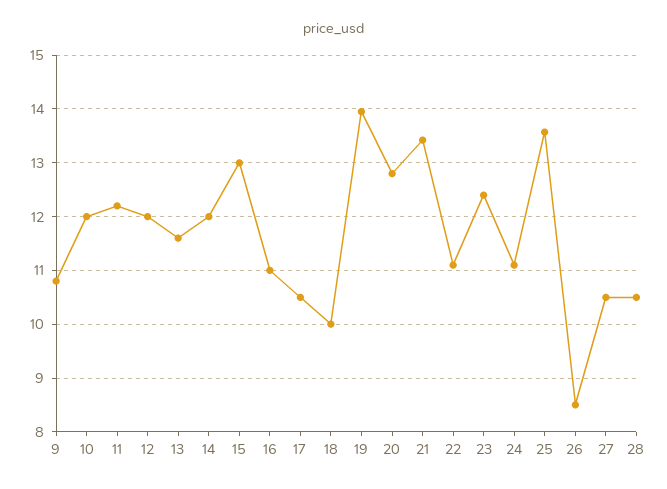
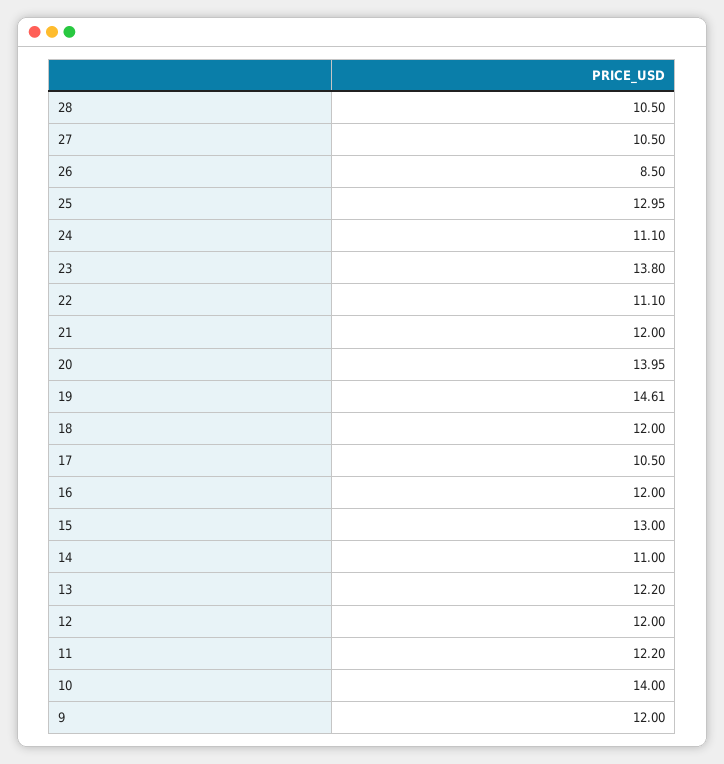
  {
-   "9": 10.8,
+   "9": 12,
-   "10": 12,
+   "10": 14,
    "11": 12.2,
    "12": 12,
-   "13": 11.6,
+   "13": 12.2,
-   "14": 12,
+   "14": 11,
    "15": 13,
-   "16": 11,
+   "16": 12,
    "17": 10.5,
-   "18": 10,
+   "18": 12,
-   "19": 14,
+   "19": 14.61,
-   "20": 12.8,
+   "20": 13.95,
-   "21": 13.4,
+   "21": 12,
    "22": 11.1,
-   "23": 12.4,
+   "23": 13.8,
    "24": 11.1,
-   "25": 13.6,
+   "25": 12.95,
    "26": 8.5,
    "27": 10.5,
    "28": 10.5
  }

